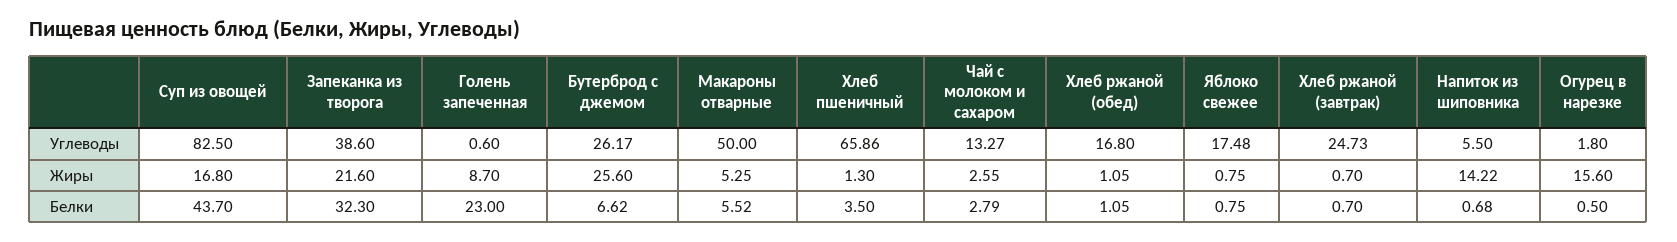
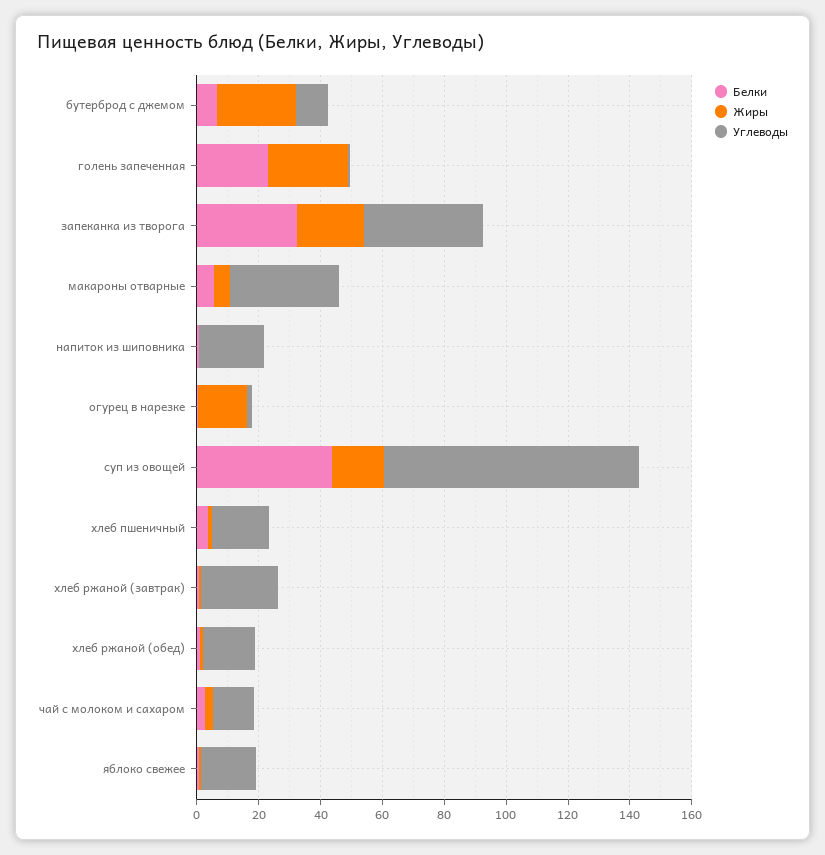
  {
    "Углеводы": {
      "Суп из овощей": 82.5,
      "Запеканка из творога": 38.6,
      "Голень запеченная": 0.6,
-     "Бутерброд с джемом": 26.17,
+     "Бутерброд с джемом": 10,
-     "Макароны отварные": 50,
+     "Макароны отварные": 35,
-     "Хлеб пшеничный": 65.86,
+     "Хлеб пшеничный": 20,
      "Чай с молоком и сахаром": 13.27,
      "Хлеб ржаной (обед)": 16.8,
      "Яблоко свежее": 17.48,
      "Хлеб ржаной (завтрак)": 24.73,
-     "Напиток из шиповника": 5.5,
+     "Напиток из шиповника": 20,
      "Огурец в нарезке": 1.8
    },
    "Жиры": {
      "Суп из овощей": 16.8,
      "Запеканка из творога": 21.6,
-     "Голень запеченная": 8.7,
+     "Голень запеченная": 25,
      "Бутерброд с джемом": 25.6,
      "Макароны отварные": 5.25,
      "Хлеб пшеничный": 1.3,
      "Чай с молоком и сахаром": 2.55,
      "Хлеб ржаной (обед)": 1.05,
      "Яблоко свежее": 0.75,
      "Хлеб ржаной (завтрак)": 0.7,
-     "Напиток из шиповника": 14.22,
+     "Напиток из шиповника": 0,
      "Огурец в нарезке": 15.6
    },
    "Белки": {
      "Суп из овощей": 43.7,
      "Запеканка из творога": 32.3,
      "Голень запеченная": 23,
      "Бутерброд с джемом": 6.62,
      "Макароны отварные": 5.52,
      "Хлеб пшеничный": 3.5,
      "Чай с молоком и сахаром": 2.79,
      "Хлеб ржаной (обед)": 1.05,
      "Яблоко свежее": 0.75,
      "Хлеб ржаной (завтрак)": 0.7,
      "Напиток из шиповника": 0.68,
      "Огурец в нарезке": 0.5
    }
  }

